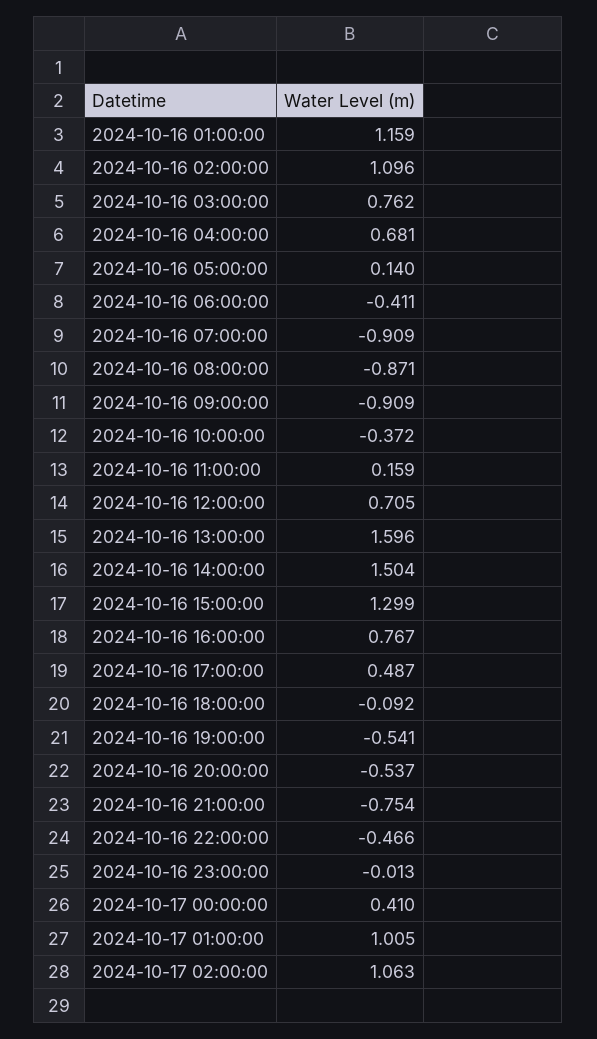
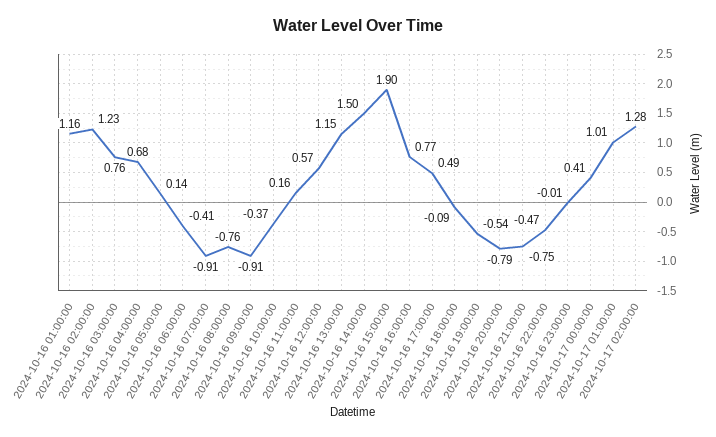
  {
    "2024-10-16 01:00:00": 1.159,
-   "2024-10-16 02:00:00": 1.096,
+   "2024-10-16 02:00:00": 1.23,
    "2024-10-16 03:00:00": 0.762,
    "2024-10-16 04:00:00": 0.681,
    "2024-10-16 05:00:00": 0.14,
    "2024-10-16 06:00:00": -0.411,
    "2024-10-16 07:00:00": -0.909,
-   "2024-10-16 08:00:00": -0.871,
+   "2024-10-16 08:00:00": -0.76,
    "2024-10-16 09:00:00": -0.909,
    "2024-10-16 10:00:00": -0.372,
    "2024-10-16 11:00:00": 0.159,
-   "2024-10-16 12:00:00": 0.705,
+   "2024-10-16 12:00:00": 0.57,
-   "2024-10-16 13:00:00": 1.596,
+   "2024-10-16 13:00:00": 1.15,
    "2024-10-16 14:00:00": 1.504,
-   "2024-10-16 15:00:00": 1.299,
+   "2024-10-16 15:00:00": 1.9,
    "2024-10-16 16:00:00": 0.767,
    "2024-10-16 17:00:00": 0.487,
    "2024-10-16 18:00:00": -0.092,
    "2024-10-16 19:00:00": -0.541,
-   "2024-10-16 20:00:00": -0.537,
+   "2024-10-16 20:00:00": -0.79,
    "2024-10-16 21:00:00": -0.754,
    "2024-10-16 22:00:00": -0.466,
    "2024-10-16 23:00:00": -0.013,
    "2024-10-17 00:00:00": 0.41,
    "2024-10-17 01:00:00": 1.005,
-   "2024-10-17 02:00:00": 1.063
+   "2024-10-17 02:00:00": 1.28
  }

